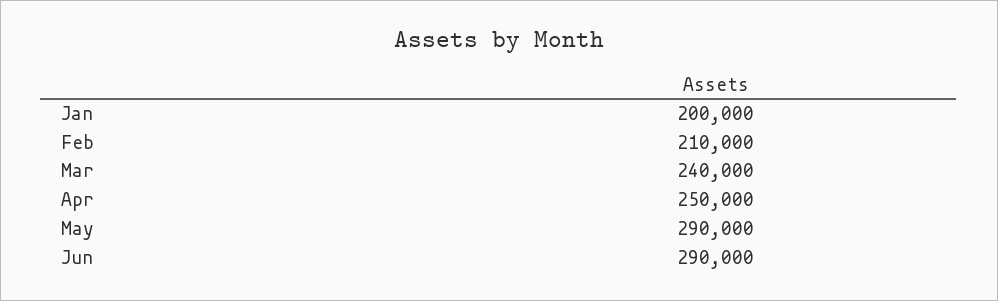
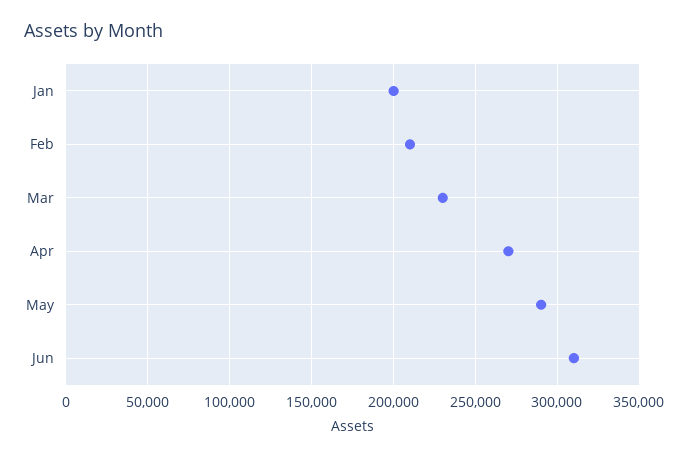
  {
    "Jan": 200000,
    "Feb": 210000,
-   "Mar": 240000,
+   "Mar": 230000,
-   "Apr": 250000,
+   "Apr": 270000,
    "May": 290000,
-   "Jun": 290000
+   "Jun": 310000
  }

